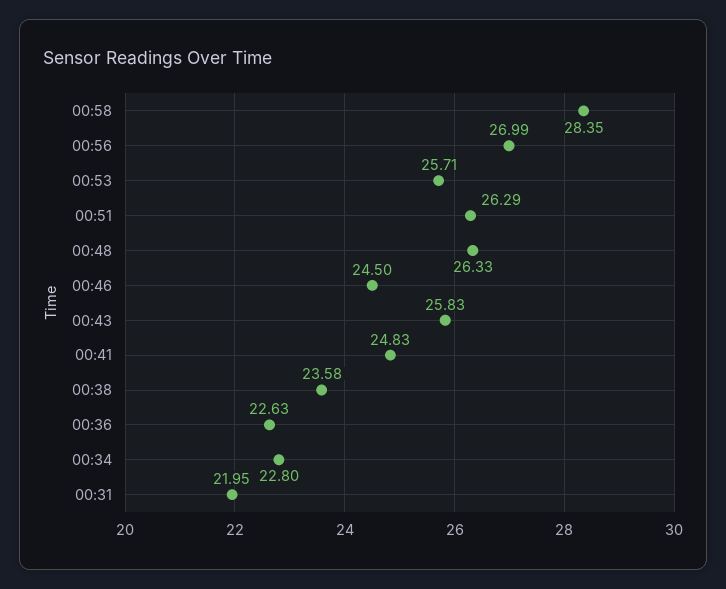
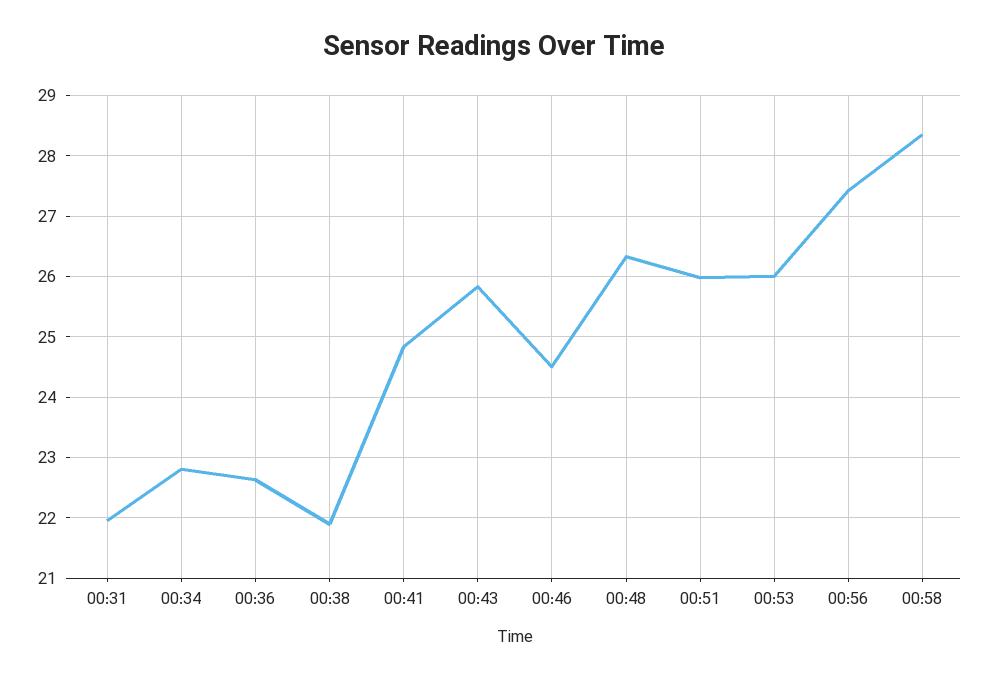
  {
    "00:58": 28.35,
-   "00:56": 26.99,
+   "00:56": 27.4,
-   "00:53": 25.71,
+   "00:53": 26,
-   "00:51": 26.29,
+   "00:51": 26,
    "00:48": 26.33,
    "00:46": 24.5,
    "00:43": 25.83,
    "00:41": 24.83,
-   "00:38": 23.58,
+   "00:38": 21.9,
    "00:36": 22.63,
    "00:34": 22.8,
    "00:31": 21.95
  }

